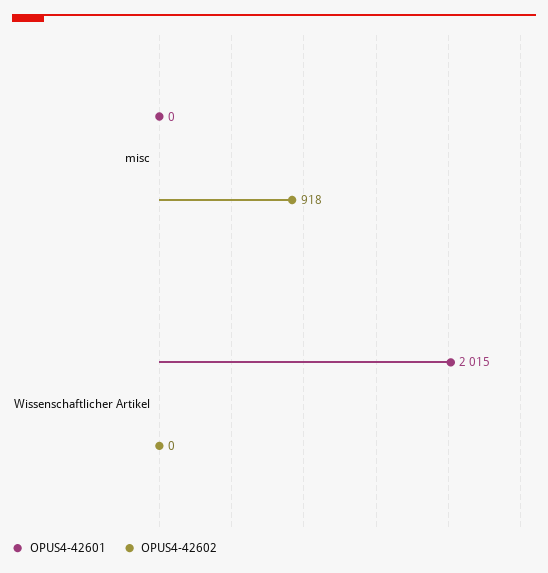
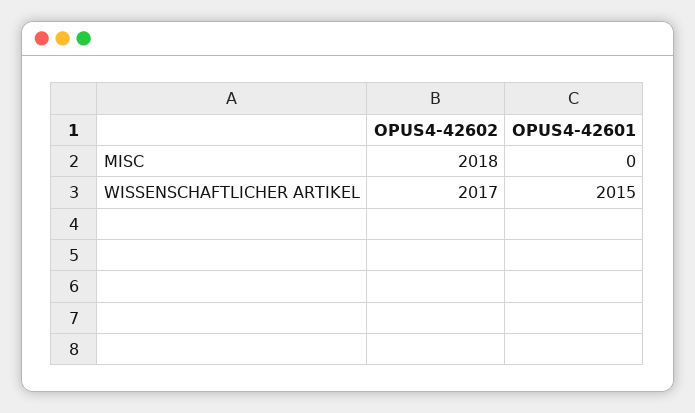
  {
    "OPUS4-42601": {
      "misc": 0,
      "Wissenschaftlicher Artikel": 2015
    },
    "OPUS4-42602": {
-     "misc": 918,
+     "misc": 2018,
-     "Wissenschaftlicher Artikel": 0
+     "Wissenschaftlicher Artikel": 2017
    }
  }

